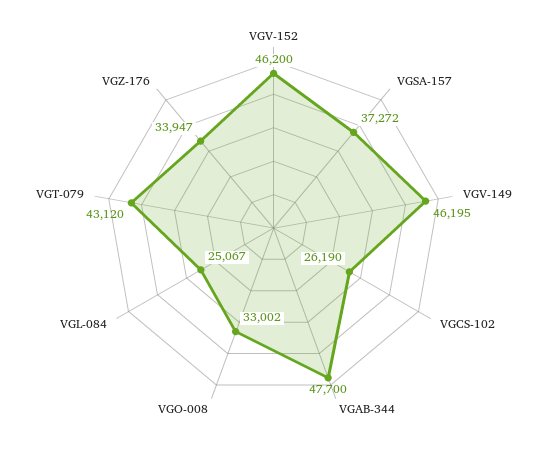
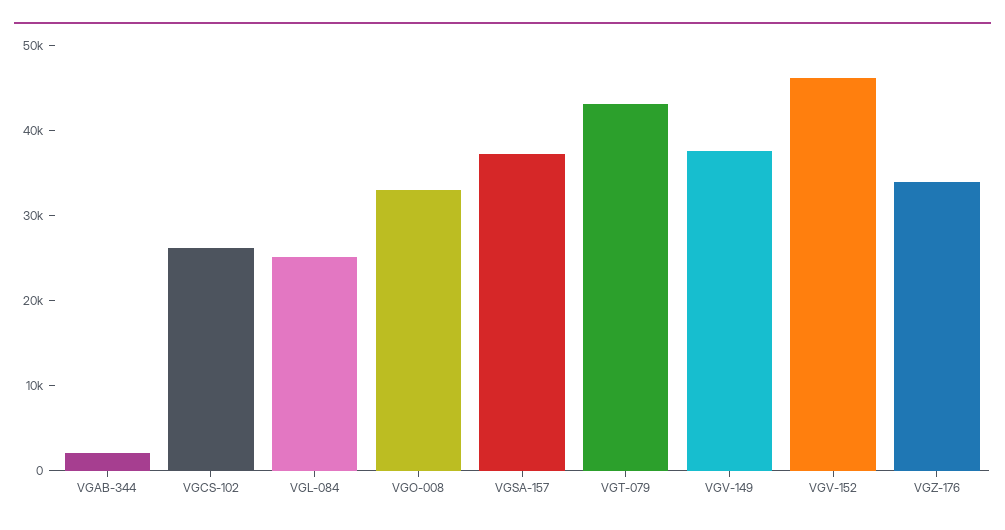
  {
    "VGV-152": 46200,
    "VGSA-157": 37272,
-   "VGV-149": 46195,
+   "VGV-149": 38000,
    "VGCS-102": 26190,
-   "VGAB-344": 47700,
+   "VGAB-344": 2000,
    "VGO-008": 33002,
    "VGL-084": 25067,
    "VGT-079": 43120,
    "VGZ-176": 33947
  }

